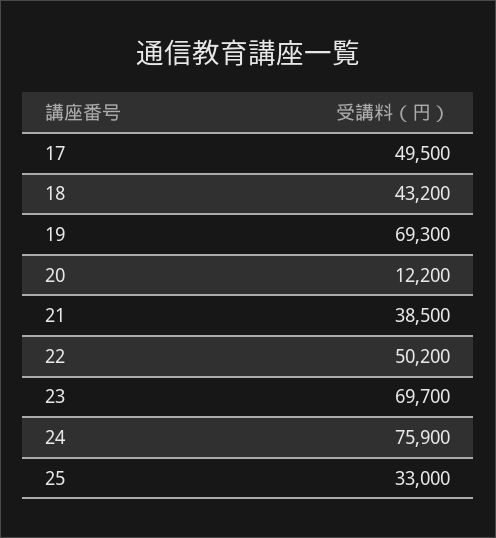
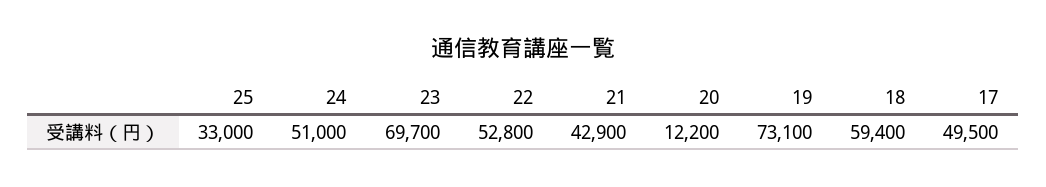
  {
    "17": 49500,
-   "18": 43200,
+   "18": 59400,
-   "19": 69300,
+   "19": 73100,
    "20": 12200,
-   "21": 38500,
+   "21": 42900,
-   "22": 50200,
+   "22": 52800,
    "23": 69700,
-   "24": 75900,
+   "24": 51000,
    "25": 33000
  }

